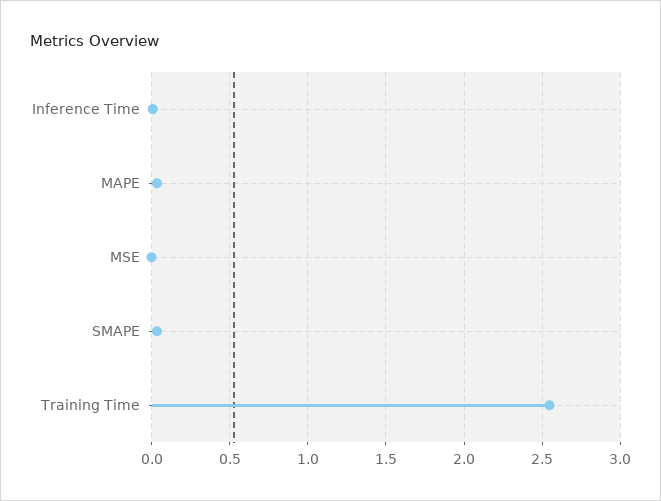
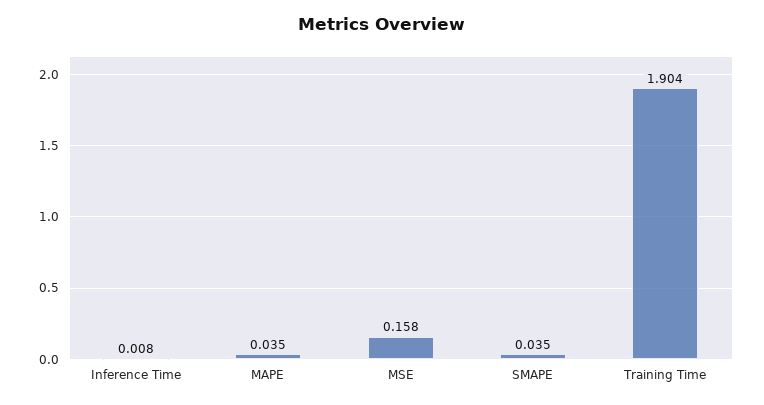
  {
    "Inference Time": 0.008,
    "MAPE": 0.035,
-   "MSE": 0,
+   "MSE": 0.158,
    "SMAPE": 0.035,
-   "Training Time": 2.55
+   "Training Time": 1.904
  }

